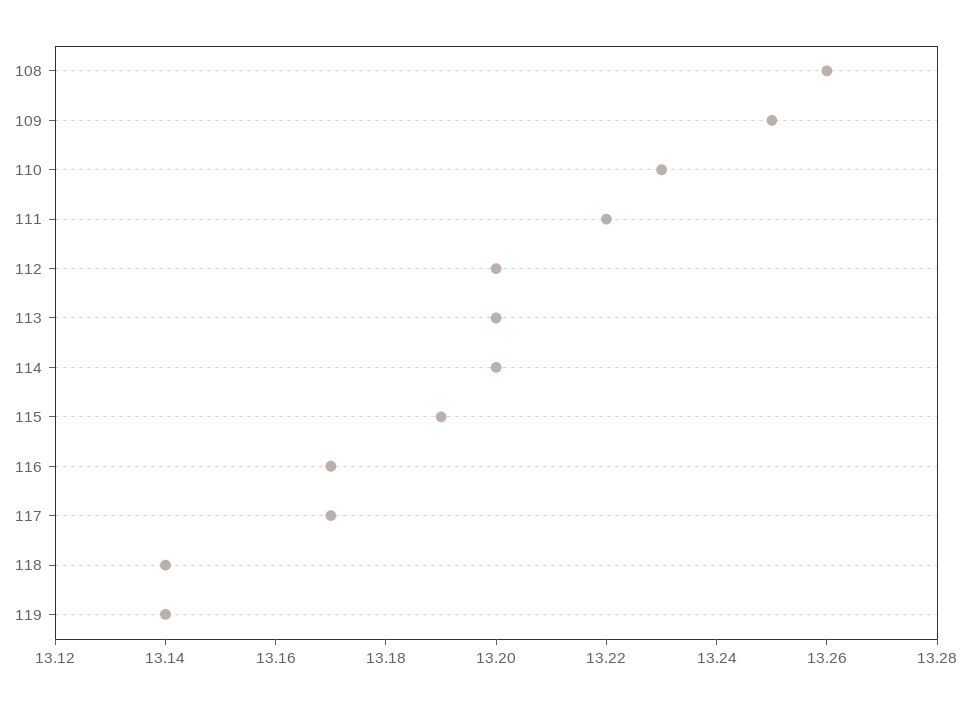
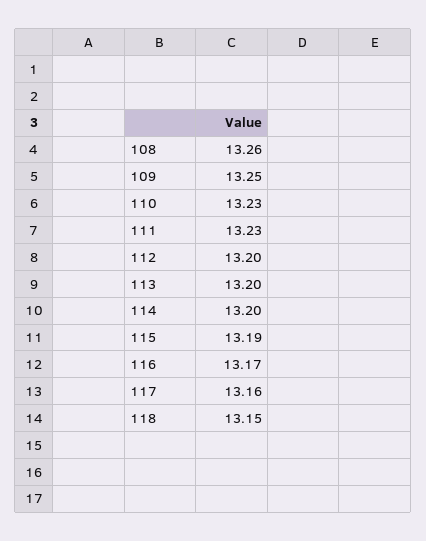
  {
    "108": 13.26,
    "109": 13.25,
    "110": 13.23,
-   "111": 13.22,
+   "111": 13.23,
    "112": 13.2,
    "113": 13.2,
    "114": 13.2,
    "115": 13.19,
    "116": 13.17,
-   "117": 13.17,
+   "117": 13.16,
-   "118": 13.14,
+   "118": 13.15
-   "119": 13.14
  }

